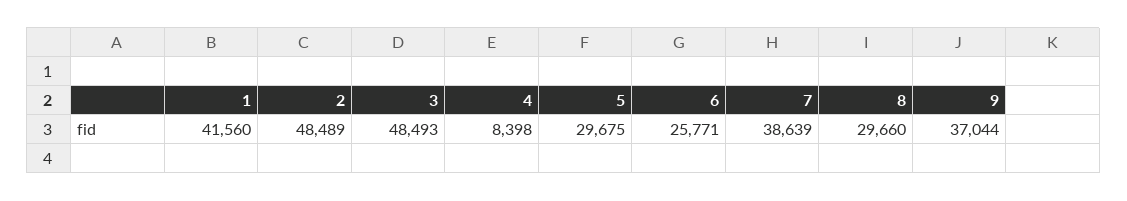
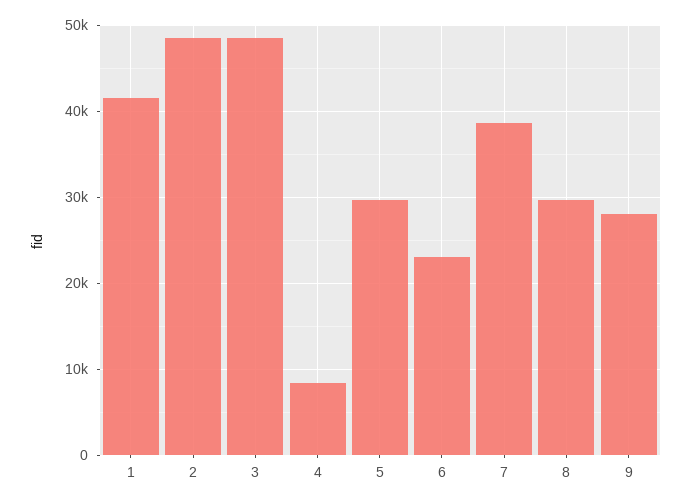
  {
    "1": 41560,
    "2": 48489,
    "3": 48493,
    "4": 8398,
    "5": 29675,
-   "6": 25771,
+   "6": 23000,
    "7": 38639,
    "8": 29660,
-   "9": 37044
+   "9": 28000
  }

